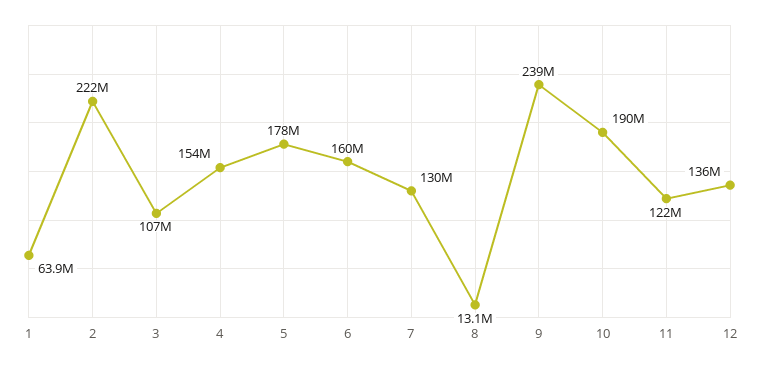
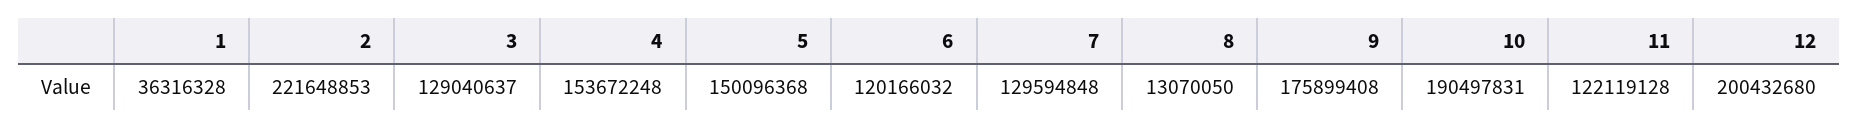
  {
-   "1": 63900000,
+   "1": 36316328,
    "2": 221648853,
-   "3": 107000000,
+   "3": 129040637,
    "4": 153672248,
-   "5": 178000000,
+   "5": 150096368,
-   "6": 160000000,
+   "6": 120166032,
    "7": 129594848,
    "8": 13070050,
-   "9": 239000000,
+   "9": 175899408,
    "10": 190497831,
    "11": 122119128,
-   "12": 136000000
+   "12": 200432680
  }

